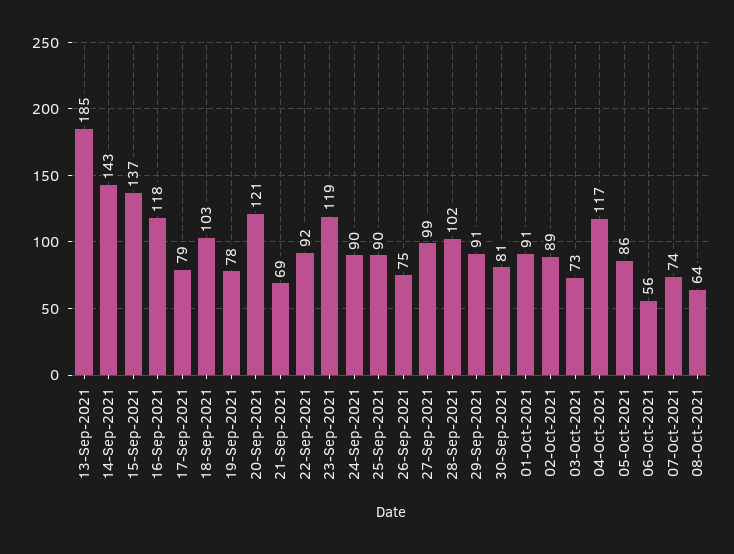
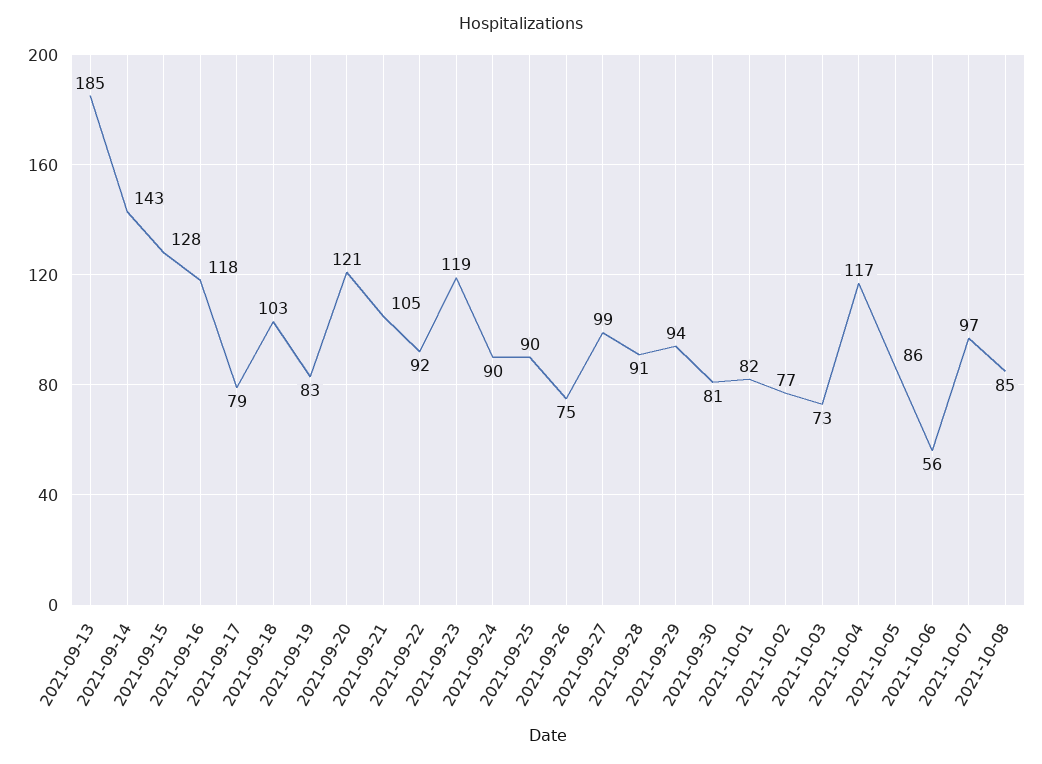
  {
    "13-Sep-2021": 185,
    "14-Sep-2021": 143,
-   "15-Sep-2021": 137,
+   "15-Sep-2021": 128,
    "16-Sep-2021": 118,
    "17-Sep-2021": 79,
    "18-Sep-2021": 103,
-   "19-Sep-2021": 78,
+   "19-Sep-2021": 83,
    "20-Sep-2021": 121,
-   "21-Sep-2021": 69,
+   "21-Sep-2021": 105,
    "22-Sep-2021": 92,
    "23-Sep-2021": 119,
    "24-Sep-2021": 90,
    "25-Sep-2021": 90,
    "26-Sep-2021": 75,
    "27-Sep-2021": 99,
-   "28-Sep-2021": 102,
+   "28-Sep-2021": 91,
-   "29-Sep-2021": 91,
+   "29-Sep-2021": 94,
    "30-Sep-2021": 81,
-   "01-Oct-2021": 91,
+   "01-Oct-2021": 82,
-   "02-Oct-2021": 89,
+   "02-Oct-2021": 77,
    "03-Oct-2021": 73,
    "04-Oct-2021": 117,
    "05-Oct-2021": 86,
    "06-Oct-2021": 56,
-   "07-Oct-2021": 74,
+   "07-Oct-2021": 97,
-   "08-Oct-2021": 64
+   "08-Oct-2021": 85
  }

